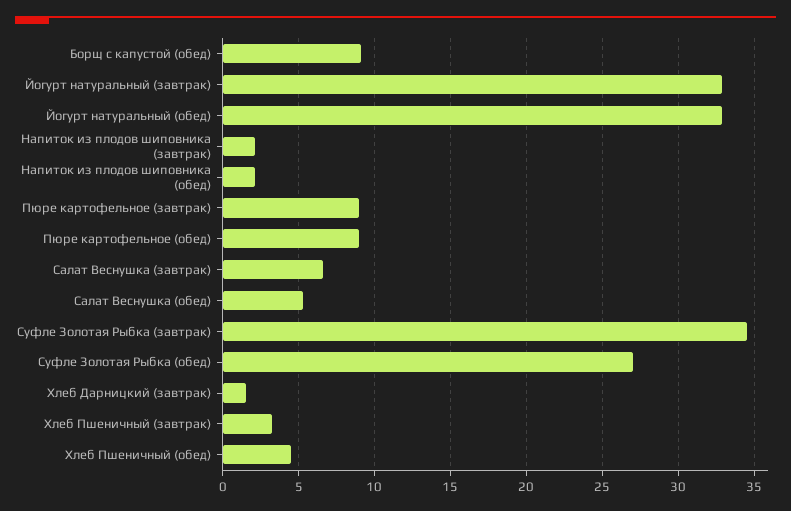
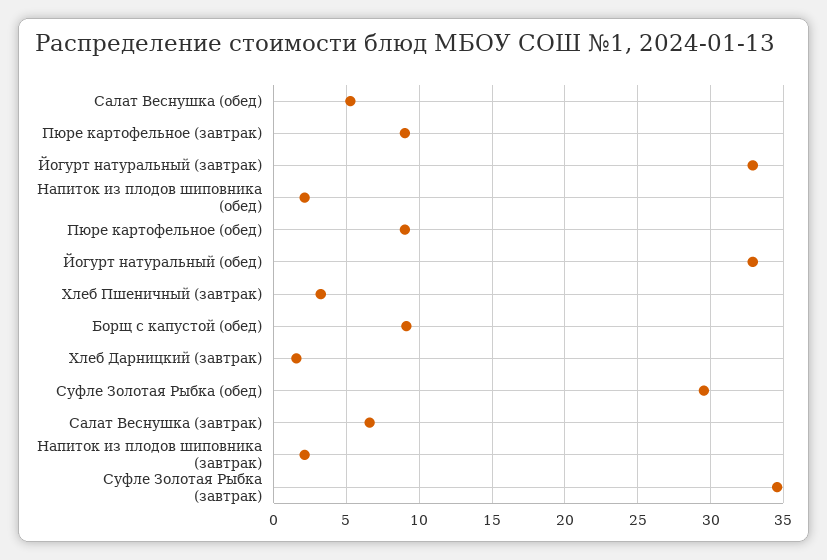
  {
    "Борщ с капустой (обед)": 9,
    "Йогурт натуральный (завтрак)": 33,
    "Йогурт натуральный (обед)": 33,
    "Напиток из плодов шиповника (завтрак)": 2,
    "Напиток из плодов шиповника (обед)": 2,
    "Пюре картофельное (завтрак)": 9,
    "Пюре картофельное (обед)": 9,
    "Салат Веснушка (завтрак)": 6.5,
    "Салат Веснушка (обед)": 5.5,
    "Суфле Золотая Рыбка (завтрак)": 34.5,
-   "Суфле Золотая Рыбка (обед)": 27,
+   "Суфле Золотая Рыбка (обед)": 29.5,
    "Хлеб Дарницкий (завтрак)": 1.5,
-   "Хлеб Пшеничный (завтрак)": 3,
+   "Хлеб Пшеничный (завтрак)": 3
-   "Хлеб Пшеничный (обед)": 4.5
  }

